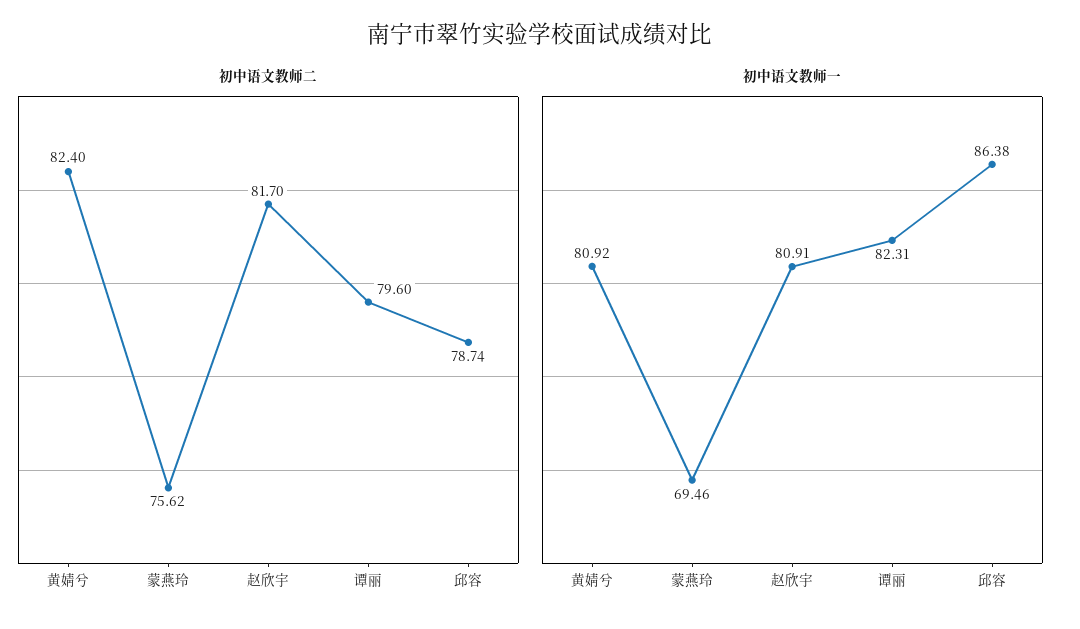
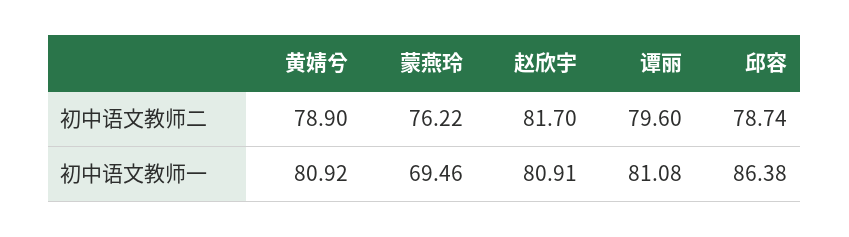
  {
    "初中语文教师二": {
-     "黄婧兮": 82.4,
+     "黄婧兮": 78.9,
-     "蒙燕玲": 75.62,
+     "蒙燕玲": 76.22,
      "赵欣宇": 81.7,
      "谭丽": 79.6,
      "邱容": 78.74
    },
    "初中语文教师一": {
      "黄婧兮": 80.92,
      "蒙燕玲": 69.46,
      "赵欣宇": 80.91,
-     "谭丽": 82.31,
+     "谭丽": 81.08,
      "邱容": 86.38
    }
  }

